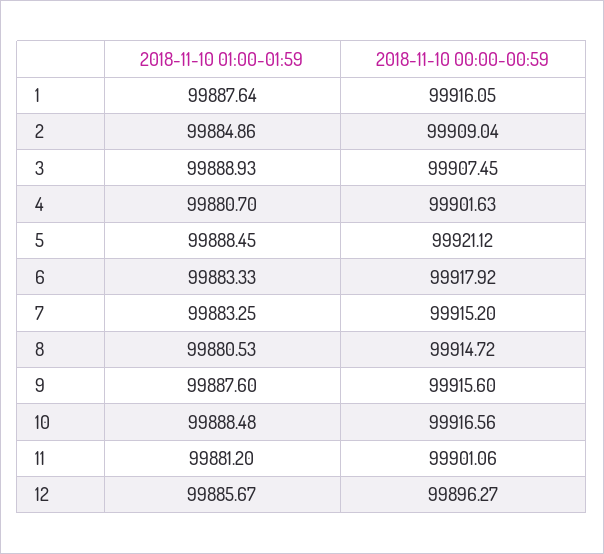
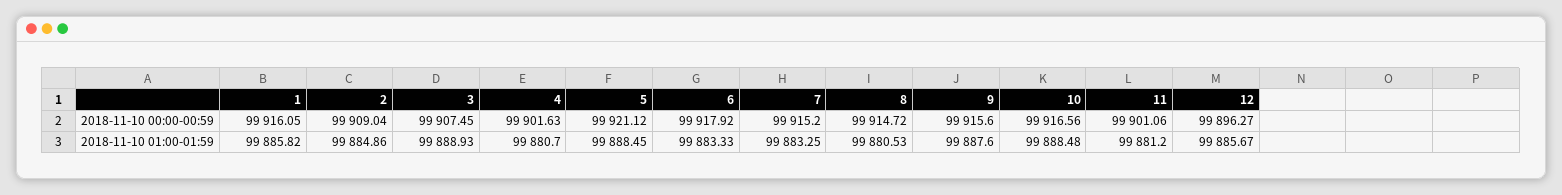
  {
    "2018-11-10 01:00-01:59": {
-     "1": 99887.64,
+     "1": 99885.82,
      "2": 99884.86,
      "3": 99888.93,
      "4": 99880.7,
      "5": 99888.45,
      "6": 99883.33,
      "7": 99883.25,
      "8": 99880.53,
      "9": 99887.6,
      "10": 99888.48,
      "11": 99881.2,
      "12": 99885.67
    },
    "2018-11-10 00:00-00:59": {
      "1": 99916.05,
      "2": 99909.04,
      "3": 99907.45,
      "4": 99901.63,
      "5": 99921.12,
      "6": 99917.92,
      "7": 99915.2,
      "8": 99914.72,
      "9": 99915.6,
      "10": 99916.56,
      "11": 99901.06,
      "12": 99896.27
    }
  }

